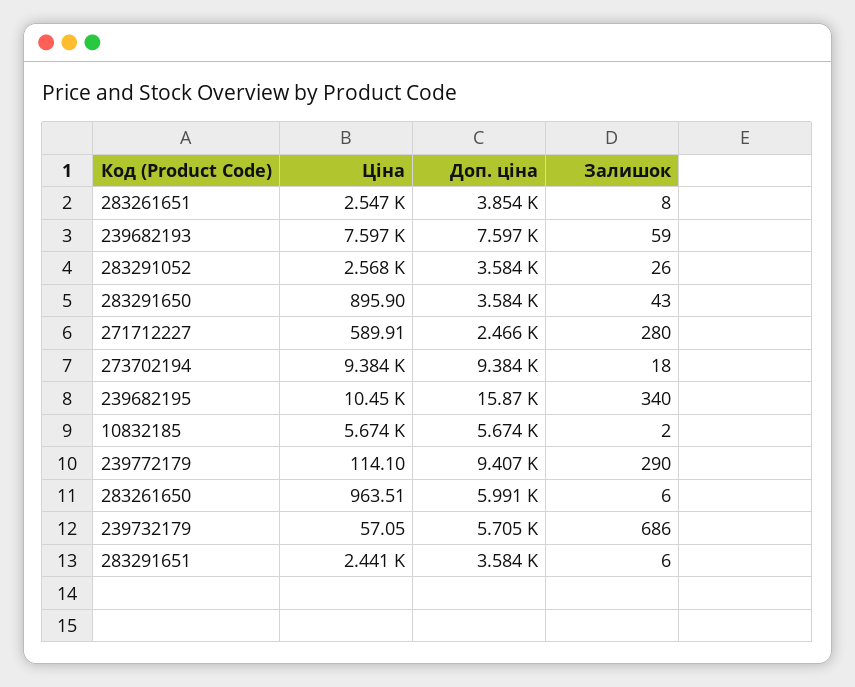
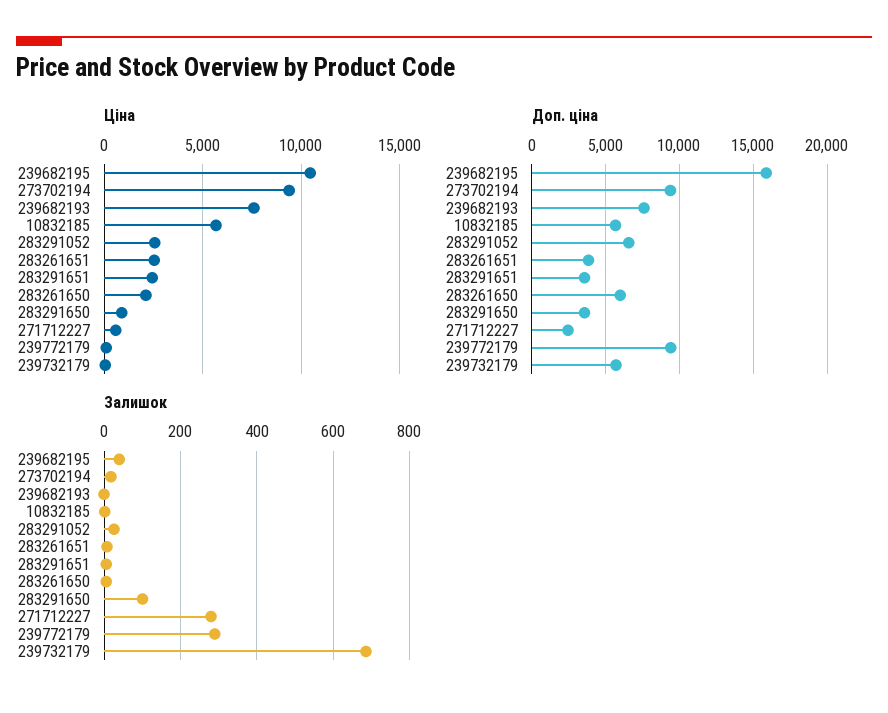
  {
    "Ціна": {
      "283261651": 2547,
      "239682193": 7597,
      "283291052": 2568,
      "283291650": 895.9,
      "271712227": 589.91,
      "273702194": 9384,
      "239682195": 10450,
      "10832185": 5674,
      "239772179": 114.1,
-     "283261650": 963.51,
+     "283261650": 2000,
      "239732179": 57.05,
      "283291651": 2441
    },
    "Доп. ціна": {
      "283261651": 3854,
      "239682193": 7597,
-     "283291052": 3584,
+     "283291052": 6500,
      "283291650": 3584,
      "271712227": 2466,
      "273702194": 9384,
      "239682195": 15870,
      "10832185": 5674,
      "239772179": 9407,
      "283261650": 5991,
      "239732179": 5705,
      "283291651": 3584
    },
    "Залишок": {
      "283261651": 8,
-     "239682193": 59,
+     "239682193": 0,
      "283291052": 26,
-     "283291650": 43,
+     "283291650": 100,
      "271712227": 280,
      "273702194": 18,
-     "239682195": 340,
+     "239682195": 40,
      "10832185": 2,
      "239772179": 290,
      "283261650": 6,
      "239732179": 686,
      "283291651": 6
    }
  }

